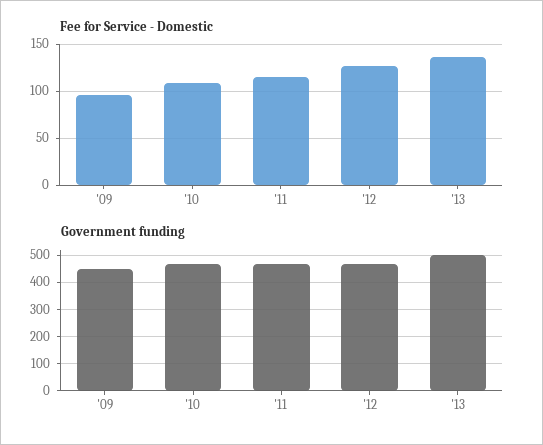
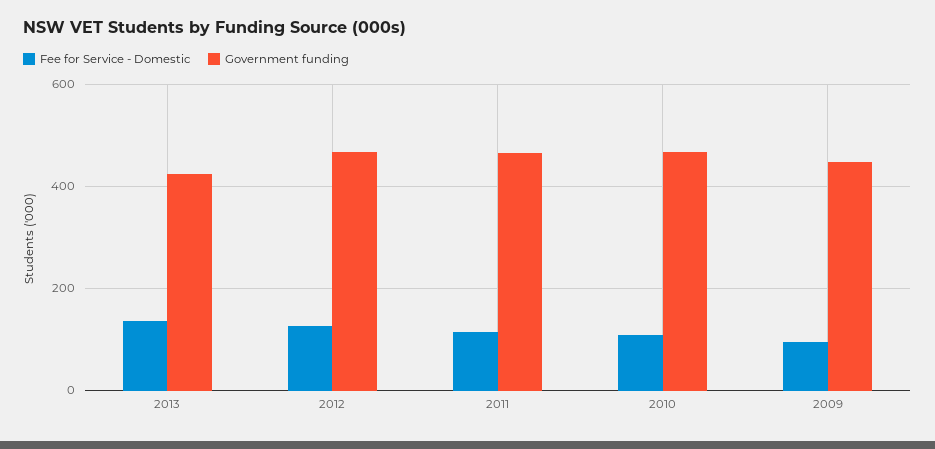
  {
    "Fee for Service - Domestic": {
      "'09": 100,
      "'10": 110,
      "'11": 120,
      "'12": 130,
      "'13": 140
    },
    "Government funding": {
      "'09": 440,
      "'10": 460,
      "'11": 460,
      "'12": 460,
-     "'13": 500
+     "'13": 420
    }
  }

